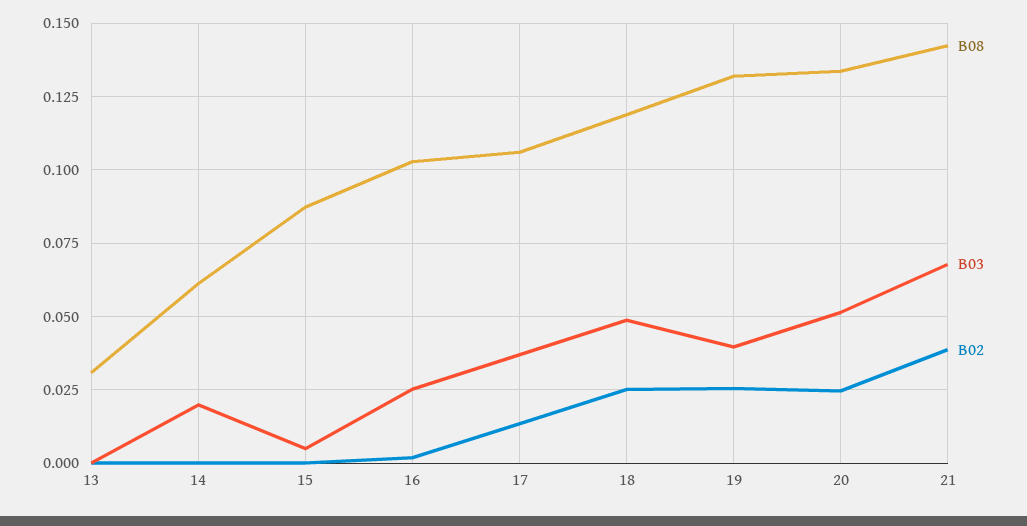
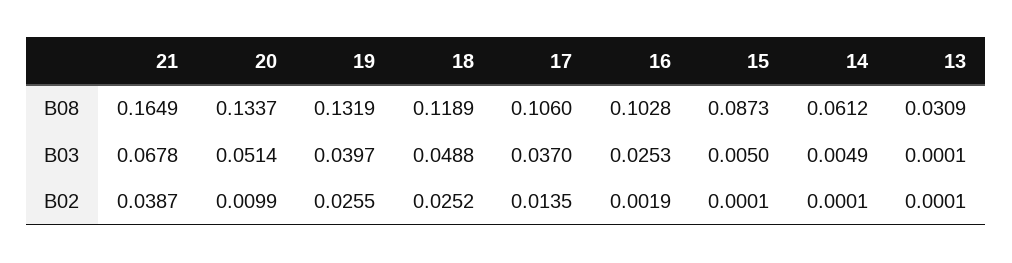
  {
    "B08": {
      "13": 0.0309,
      "14": 0.0612,
      "15": 0.0873,
      "16": 0.1028,
      "17": 0.106,
      "18": 0.1189,
      "19": 0.1319,
      "20": 0.1337,
-     "21": 0.1425
+     "21": 0.1649
    },
    "B03": {
      "13": 0.0001,
-     "14": 0.02,
+     "14": 0.0049,
      "15": 0.005,
      "16": 0.0253,
      "17": 0.037,
      "18": 0.0488,
      "19": 0.0397,
      "20": 0.0514,
      "21": 0.0678
    },
    "B02": {
      "13": 0.0001,
      "14": 0.0001,
      "15": 0.0001,
      "16": 0.0019,
      "17": 0.0135,
      "18": 0.0252,
      "19": 0.0255,
-     "20": 0.025,
+     "20": 0.0099,
      "21": 0.0387
    }
  }

